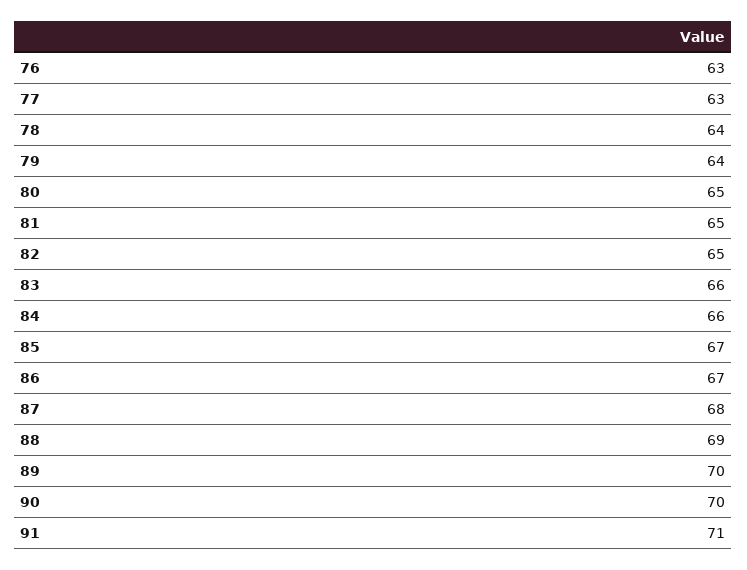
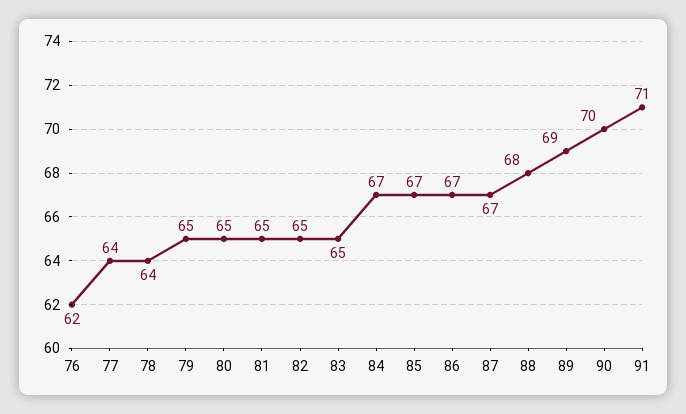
  {
-   "76": 63,
+   "76": 62,
-   "77": 63,
+   "77": 64,
    "78": 64,
-   "79": 64,
+   "79": 65,
    "80": 65,
    "81": 65,
    "82": 65,
-   "83": 66,
+   "83": 65,
-   "84": 66,
+   "84": 67,
    "85": 67,
    "86": 67,
-   "87": 68,
+   "87": 67,
-   "88": 69,
+   "88": 68,
-   "89": 70,
+   "89": 69,
    "90": 70,
    "91": 71
  }

